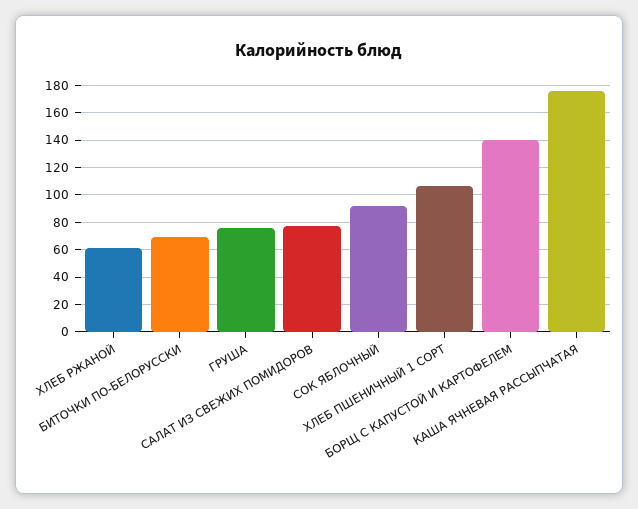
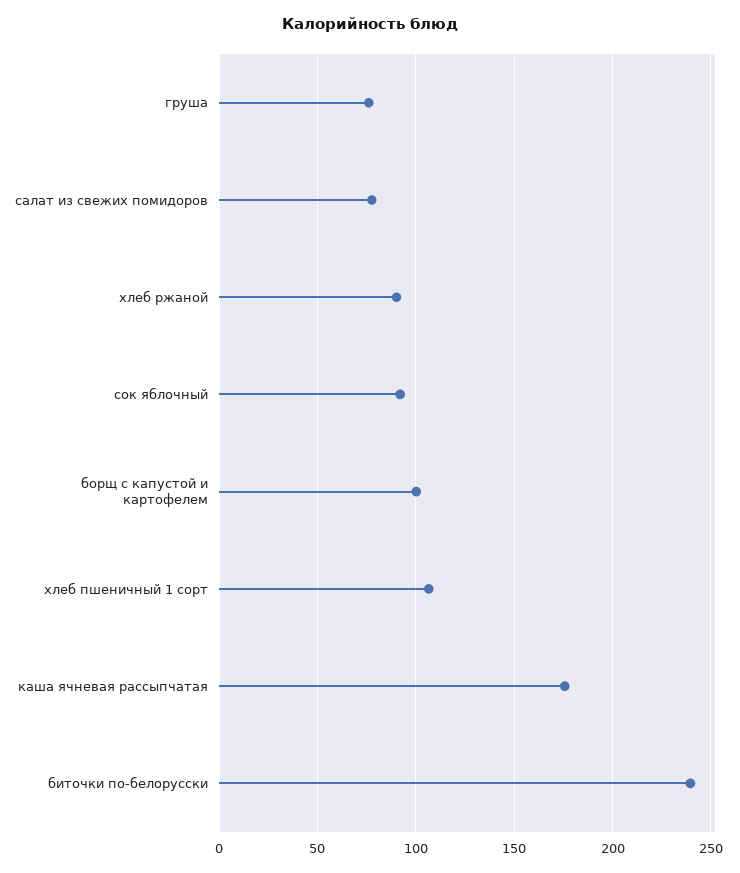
  {
-   "ХЛЕБ РЖАНОЙ": 60,
+   "ХЛЕБ РЖАНОЙ": 90,
-   "БИТОЧКИ ПО-БЕЛОРУССКИ": 70,
+   "БИТОЧКИ ПО-БЕЛОРУССКИ": 240,
    "ГРУША": 75,
    "САЛАТ ИЗ СВЕЖИХ ПОМИДОРОВ": 80,
    "СОК ЯБЛОЧНЫЙ": 90,
    "ХЛЕБ ПШЕНИЧНЫЙ 1 СОРТ": 105,
-   "БОРЩ С КАПУСТОЙ И КАРТОФЕЛЕМ": 140,
+   "БОРЩ С КАПУСТОЙ И КАРТОФЕЛЕМ": 100,
    "КАША ЯЧНЕВАЯ РАССЫПЧАТАЯ": 175
  }

